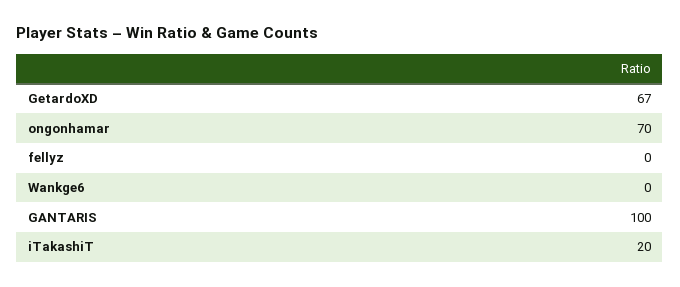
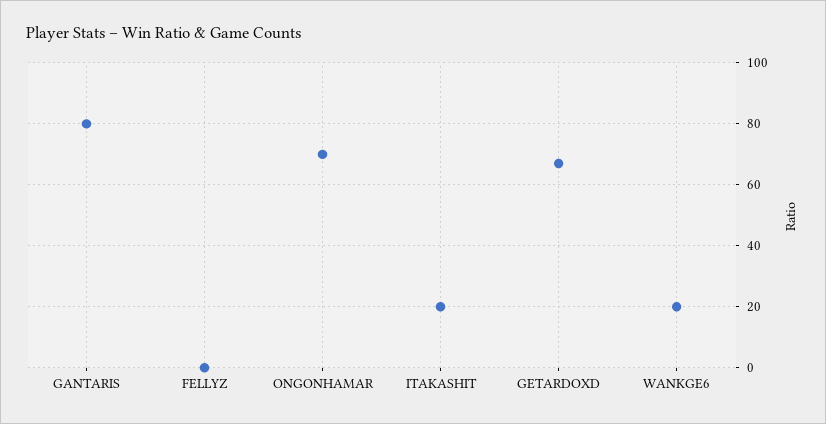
  {
    "GetardoXD": 67,
    "ongonhamar": 70,
    "fellyz": 0,
-   "Wankge6": 0,
+   "Wankge6": 20,
-   "GANTARIS": 100,
+   "GANTARIS": 80,
    "iTakashiT": 20
  }

